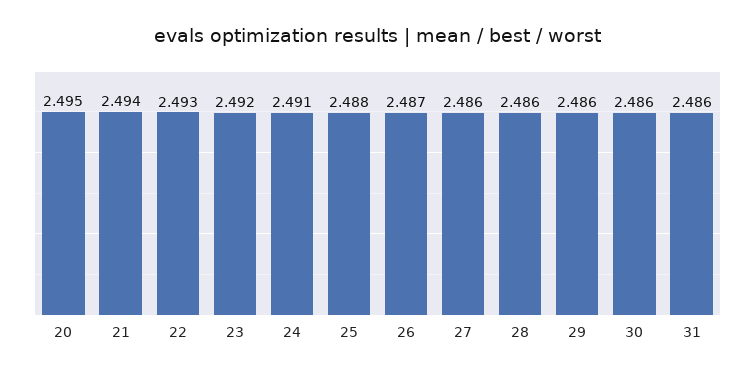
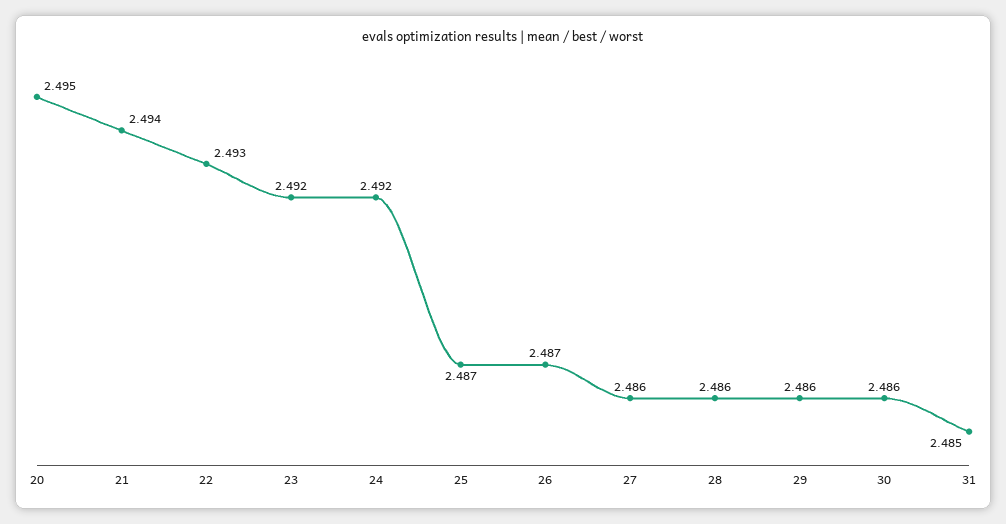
  {
    "20": 2.495,
    "21": 2.494,
    "22": 2.493,
    "23": 2.492,
-   "24": 2.491,
+   "24": 2.492,
-   "25": 2.488,
+   "25": 2.487,
    "26": 2.487,
    "27": 2.486,
    "28": 2.486,
    "29": 2.486,
    "30": 2.486,
-   "31": 2.486
+   "31": 2.485
  }

